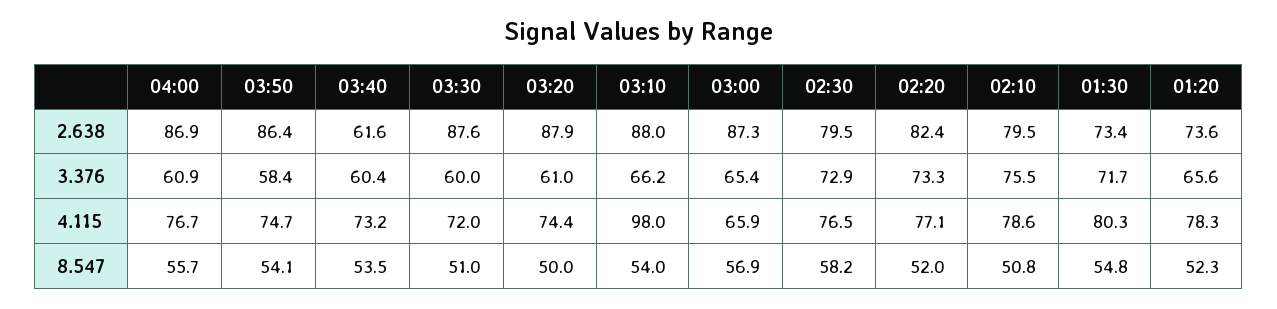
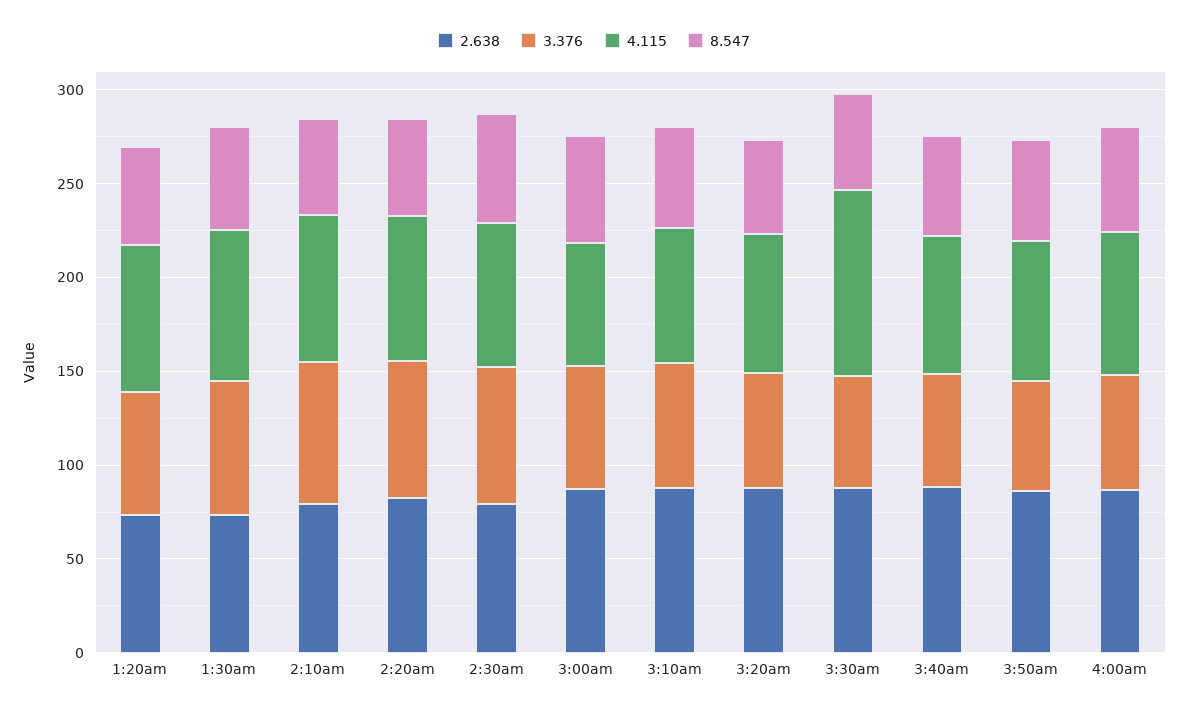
  {
    "2.638": {
      "04:00": 86.9,
      "03:50": 86.4,
-     "03:40": 61.6,
+     "03:40": 90,
      "03:30": 87.6,
      "03:20": 87.9,
      "03:10": 88,
      "03:00": 87.3,
      "02:30": 79.5,
      "02:20": 82.4,
      "02:10": 79.5,
      "01:30": 73.4,
      "01:20": 73.6
    },
    "3.376": {
      "04:00": 60.9,
      "03:50": 58.4,
      "03:40": 60.4,
      "03:30": 60,
      "03:20": 61,
      "03:10": 66.2,
      "03:00": 65.4,
      "02:30": 72.9,
      "02:20": 73.3,
      "02:10": 75.5,
      "01:30": 71.7,
      "01:20": 65.6
    },
    "4.115": {
      "04:00": 76.7,
      "03:50": 74.7,
      "03:40": 73.2,
-     "03:30": 72,
+     "03:30": 100,
      "03:20": 74.4,
-     "03:10": 98,
+     "03:10": 70,
      "03:00": 65.9,
      "02:30": 76.5,
      "02:20": 77.1,
      "02:10": 78.6,
      "01:30": 80.3,
      "01:20": 78.3
    },
    "8.547": {
      "04:00": 55.7,
      "03:50": 54.1,
      "03:40": 53.5,
      "03:30": 51,
      "03:20": 50,
      "03:10": 54,
      "03:00": 56.9,
      "02:30": 58.2,
      "02:20": 52,
      "02:10": 50.8,
      "01:30": 54.8,
      "01:20": 52.3
    }
  }

